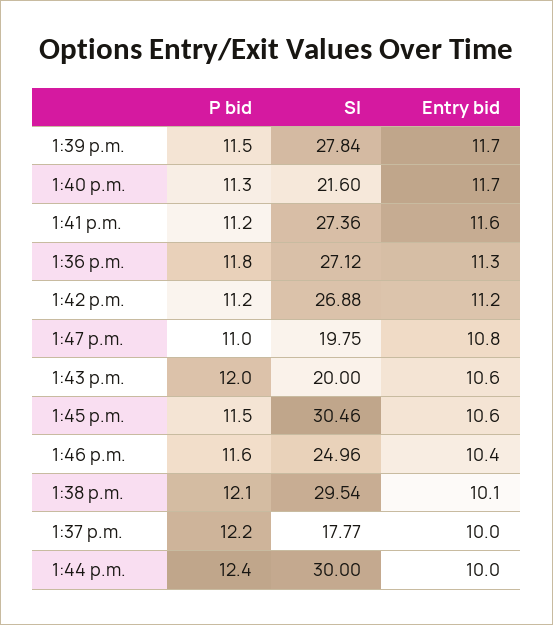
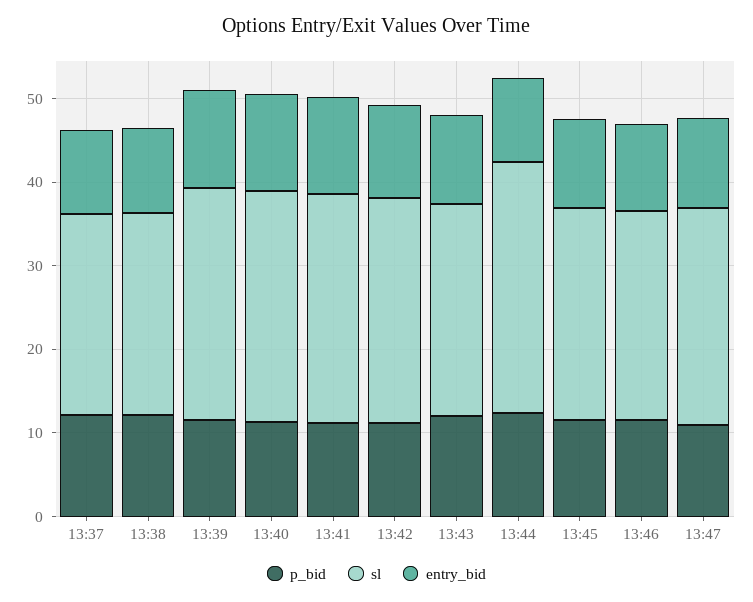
  {
    "P bid": {
      "1:39 p.m.": 11.5,
      "1:40 p.m.": 11.3,
      "1:41 p.m.": 11.2,
-     "1:36 p.m.": 11.8,
      "1:42 p.m.": 11.2,
      "1:47 p.m.": 11,
      "1:43 p.m.": 12,
      "1:45 p.m.": 11.5,
      "1:46 p.m.": 11.6,
      "1:38 p.m.": 12.1,
      "1:37 p.m.": 12.2,
      "1:44 p.m.": 12.4
    },
    "Sl": {
      "1:39 p.m.": 27.84,
-     "1:40 p.m.": 21.6,
+     "1:40 p.m.": 28,
      "1:41 p.m.": 27.36,
-     "1:36 p.m.": 27.12,
      "1:42 p.m.": 26.88,
-     "1:47 p.m.": 19.75,
+     "1:47 p.m.": 26,
-     "1:43 p.m.": 20,
+     "1:43 p.m.": 26,
-     "1:45 p.m.": 30.46,
+     "1:45 p.m.": 26,
      "1:46 p.m.": 24.96,
-     "1:38 p.m.": 29.54,
+     "1:38 p.m.": 24,
-     "1:37 p.m.": 17.77,
+     "1:37 p.m.": 24,
      "1:44 p.m.": 30
    },
    "Entry bid": {
      "1:39 p.m.": 11.7,
      "1:40 p.m.": 11.7,
      "1:41 p.m.": 11.6,
-     "1:36 p.m.": 11.3,
      "1:42 p.m.": 11.2,
      "1:47 p.m.": 10.8,
      "1:43 p.m.": 10.6,
      "1:45 p.m.": 10.6,
      "1:46 p.m.": 10.4,
      "1:38 p.m.": 10.1,
      "1:37 p.m.": 10,
      "1:44 p.m.": 10
    }
  }

